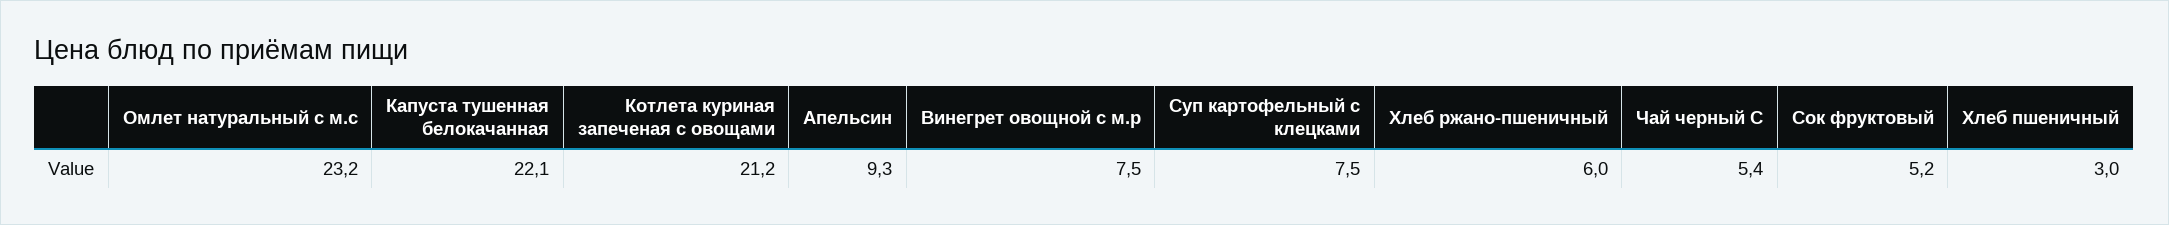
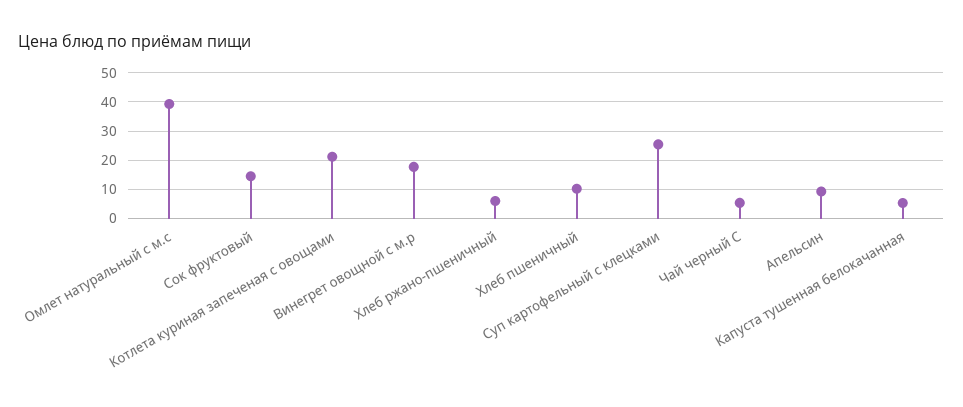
  {
-   "Омлет натуральный с м.с": 23.2,
+   "Омлет натуральный с м.с": 40,
-   "Капуста тушенная белокачанная": 22.1,
+   "Капуста тушенная белокачанная": 5,
    "Котлета куриная запеченая с овощами": 21.2,
    "Апельсин": 9.3,
-   "Винегрет овощной с м.р": 7.5,
+   "Винегрет овощной с м.р": 17.5,
-   "Суп картофельный с клецками": 7.5,
+   "Суп картофельный с клецками": 25,
    "Хлеб ржано-пшеничный": 6,
    "Чай черный С": 5.4,
-   "Сок фруктовый": 5.2,
+   "Сок фруктовый": 15,
-   "Хлеб пшеничный": 3
+   "Хлеб пшеничный": 10
  }

